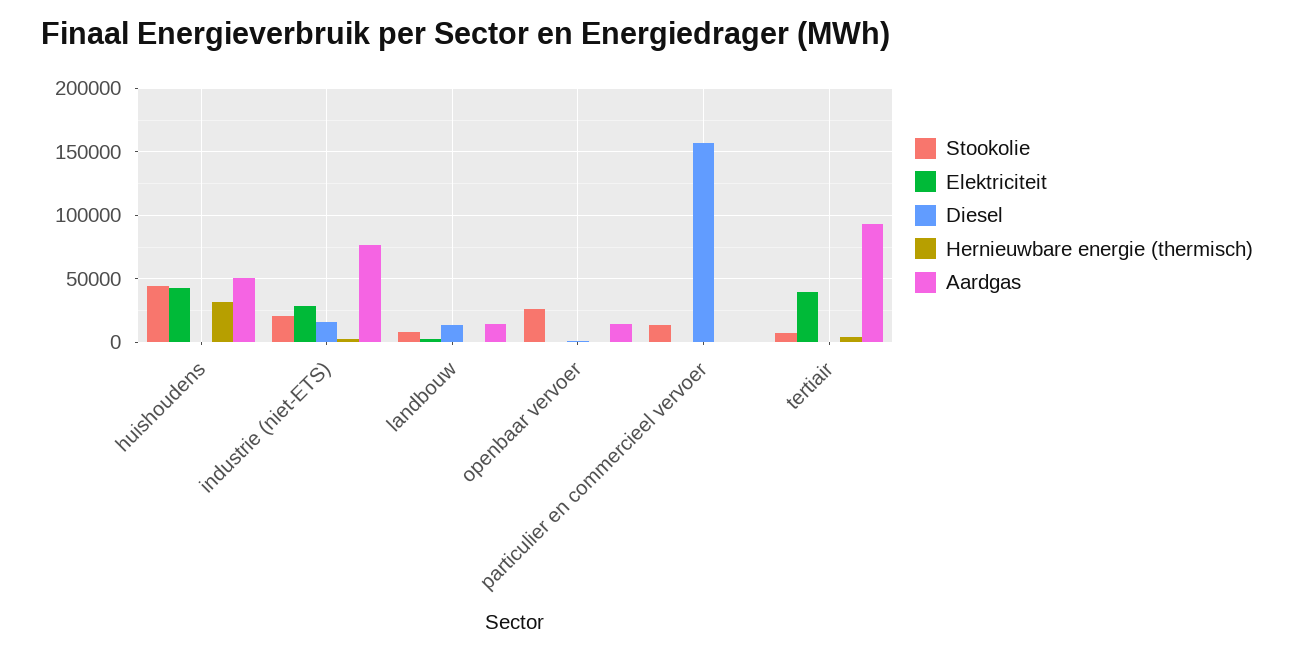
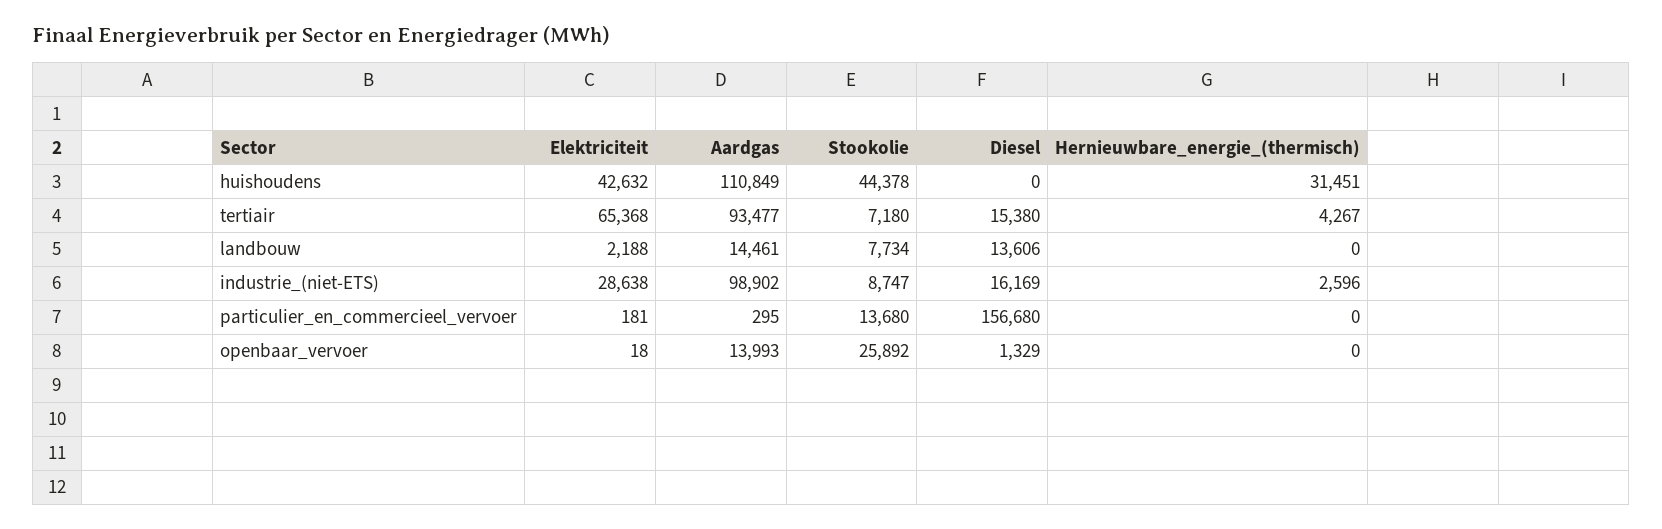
  {
    "Stookolie": {
      "huishoudens": 44378,
-     "industrie (niet-ETS)": 20000,
+     "industrie (niet-ETS)": 8747,
      "landbouw": 7734,
      "openbaar vervoer": 25892,
      "particulier en commercieel vervoer": 13680,
      "tertiair": 7180
    },
    "Elektriciteit": {
      "huishoudens": 42632,
      "industrie (niet-ETS)": 28638,
      "landbouw": 2188,
      "openbaar vervoer": 18,
      "particulier en commercieel vervoer": 181,
-     "tertiair": 40000
+     "tertiair": 65368
    },
    "Diesel": {
      "huishoudens": 0,
      "industrie (niet-ETS)": 16169,
      "landbouw": 13606,
      "openbaar vervoer": 1329,
      "particulier en commercieel vervoer": 156680,
-     "tertiair": 0
+     "tertiair": 15380
    },
    "Hernieuwbare energie (thermisch)": {
      "huishoudens": 31451,
      "industrie (niet-ETS)": 2596,
      "landbouw": 0,
      "openbaar vervoer": 0,
      "particulier en commercieel vervoer": 0,
      "tertiair": 4267
    },
    "Aardgas": {
-     "huishoudens": 50000,
+     "huishoudens": 110849,
-     "industrie (niet-ETS)": 75000,
+     "industrie (niet-ETS)": 98902,
      "landbouw": 14461,
      "openbaar vervoer": 13993,
      "particulier en commercieel vervoer": 295,
      "tertiair": 93477
    }
  }

